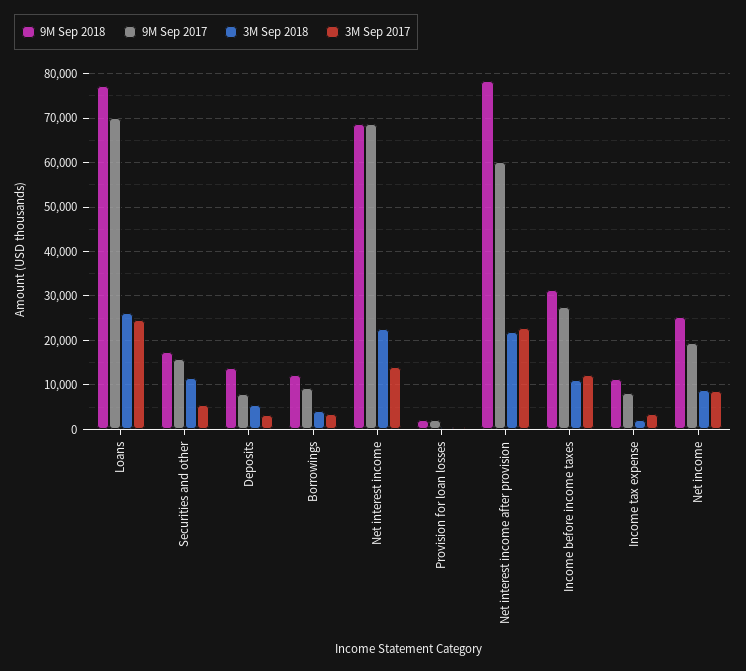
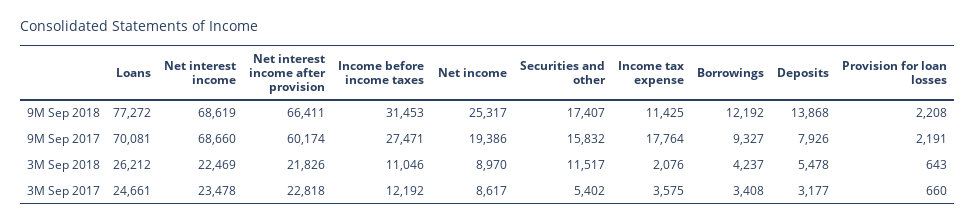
  {
    "9M Sep 2018": {
      "Loans": 77272,
      "Securities and other": 17407,
      "Deposits": 13868,
      "Borrowings": 12192,
      "Net interest income": 68619,
      "Provision for loan losses": 2208,
-     "Net interest income after provision": 78000,
+     "Net interest income after provision": 66411,
      "Income before income taxes": 31453,
      "Income tax expense": 11425,
      "Net income": 25317
    },
    "9M Sep 2017": {
      "Loans": 70081,
      "Securities and other": 15832,
      "Deposits": 7926,
      "Borrowings": 9327,
      "Net interest income": 68660,
      "Provision for loan losses": 2191,
      "Net interest income after provision": 60174,
      "Income before income taxes": 27471,
-     "Income tax expense": 8000,
+     "Income tax expense": 17764,
      "Net income": 19386
    },
    "3M Sep 2018": {
      "Loans": 26212,
      "Securities and other": 11517,
      "Deposits": 5478,
      "Borrowings": 4237,
      "Net interest income": 22469,
      "Provision for loan losses": 643,
      "Net interest income after provision": 21826,
      "Income before income taxes": 11046,
      "Income tax expense": 2076,
      "Net income": 8970
    },
    "3M Sep 2017": {
      "Loans": 24661,
      "Securities and other": 5402,
      "Deposits": 3177,
      "Borrowings": 3408,
-     "Net interest income": 14000,
+     "Net interest income": 23478,
      "Provision for loan losses": 660,
      "Net interest income after provision": 22818,
      "Income before income taxes": 12192,
      "Income tax expense": 3575,
      "Net income": 8617
    }
  }

